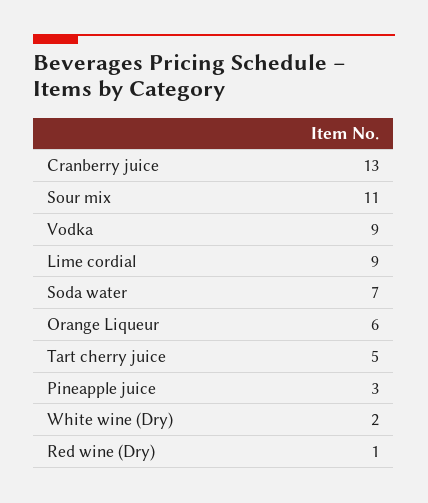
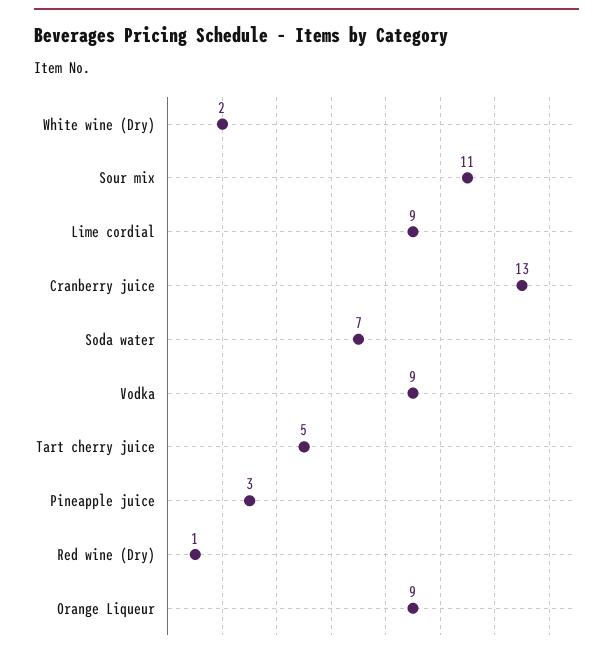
  {
    "Cranberry juice": 13,
    "Sour mix": 11,
    "Vodka": 9,
    "Lime cordial": 9,
    "Soda water": 7,
-   "Orange Liqueur": 6,
+   "Orange Liqueur": 9,
    "Tart cherry juice": 5,
    "Pineapple juice": 3,
    "White wine (Dry)": 2,
    "Red wine (Dry)": 1
  }

